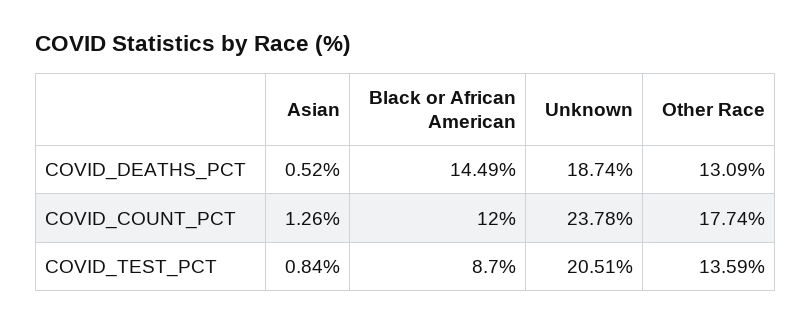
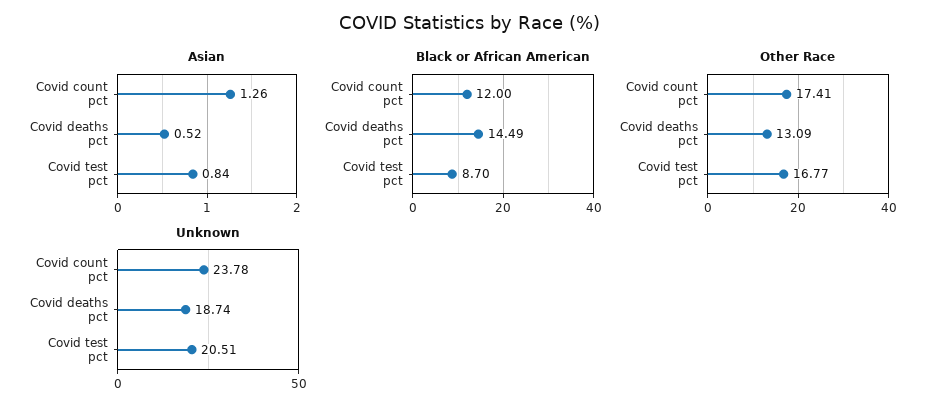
  {
    "Asian": {
      "COVID_DEATHS_PCT": 0.52,
      "COVID_COUNT_PCT": 1.26,
      "COVID_TEST_PCT": 0.84
    },
    "Black or African American": {
      "COVID_DEATHS_PCT": 14.49,
      "COVID_COUNT_PCT": 12,
      "COVID_TEST_PCT": 8.7
    },
    "Unknown": {
      "COVID_DEATHS_PCT": 18.74,
      "COVID_COUNT_PCT": 23.78,
      "COVID_TEST_PCT": 20.51
    },
    "Other Race": {
      "COVID_DEATHS_PCT": 13.09,
-     "COVID_COUNT_PCT": 17.74,
+     "COVID_COUNT_PCT": 17.41,
-     "COVID_TEST_PCT": 13.59
+     "COVID_TEST_PCT": 16.77
    }
  }

